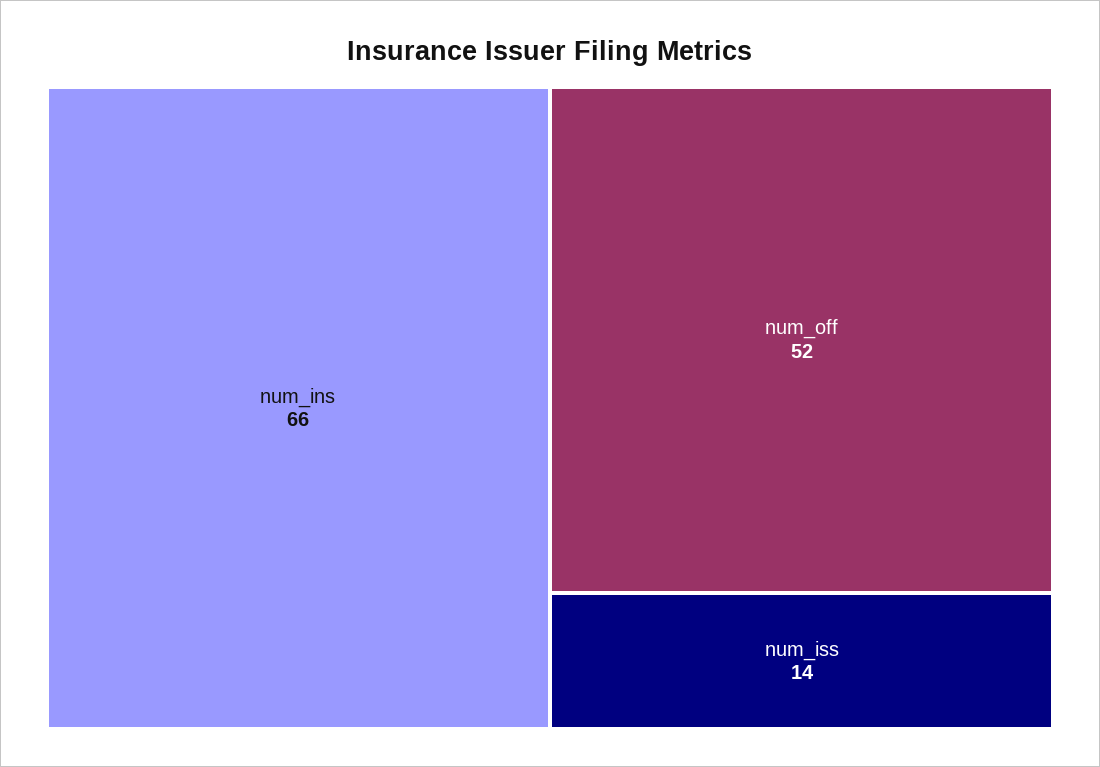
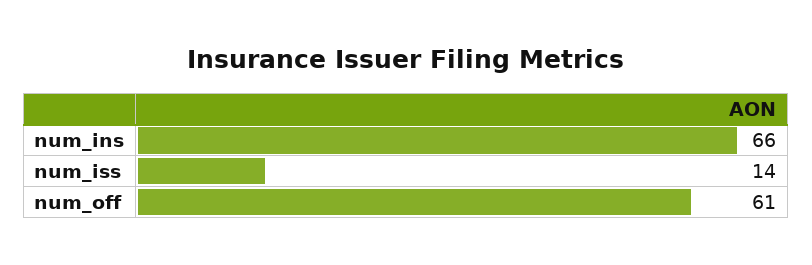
  {
    "num_ins": 66,
-   "num_off": 52,
+   "num_off": 61,
    "num_iss": 14
  }

